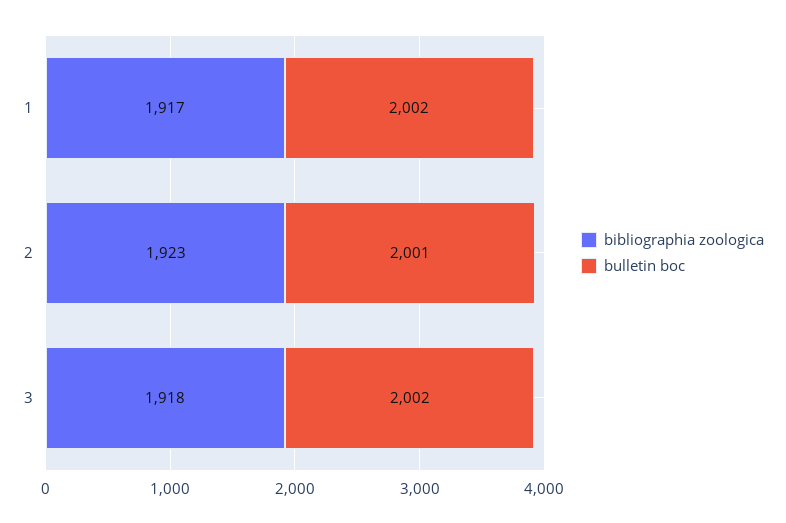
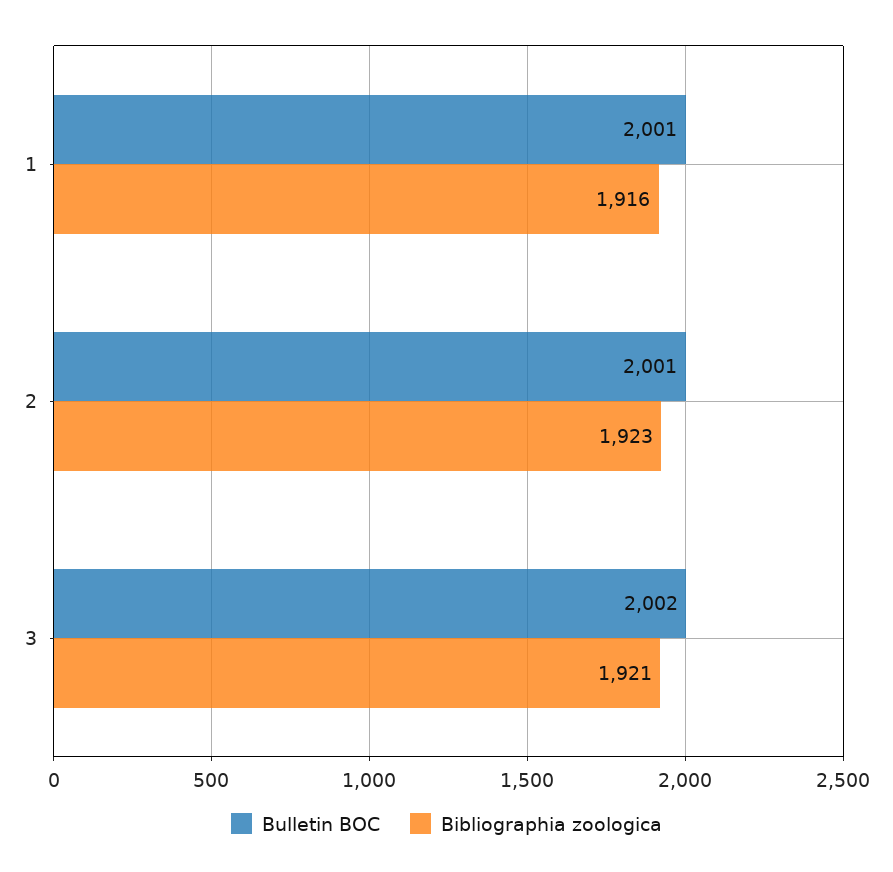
  {
    "bibliographia zoologica": {
-     "1": 1917,
+     "1": 1916,
      "2": 1923,
-     "3": 1918
+     "3": 1921
    },
    "bulletin boc": {
-     "1": 2002,
+     "1": 2001,
      "2": 2001,
      "3": 2002
    }
  }

